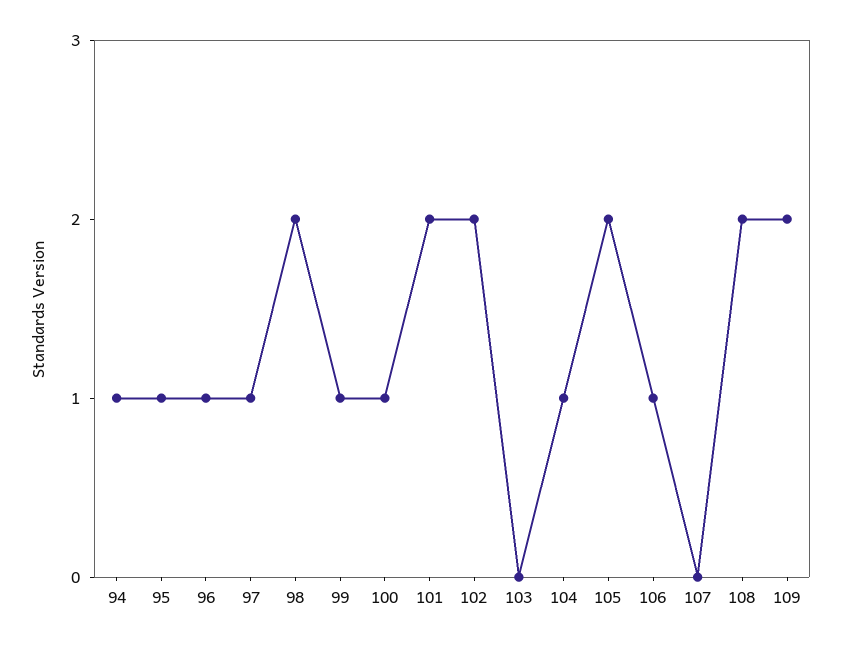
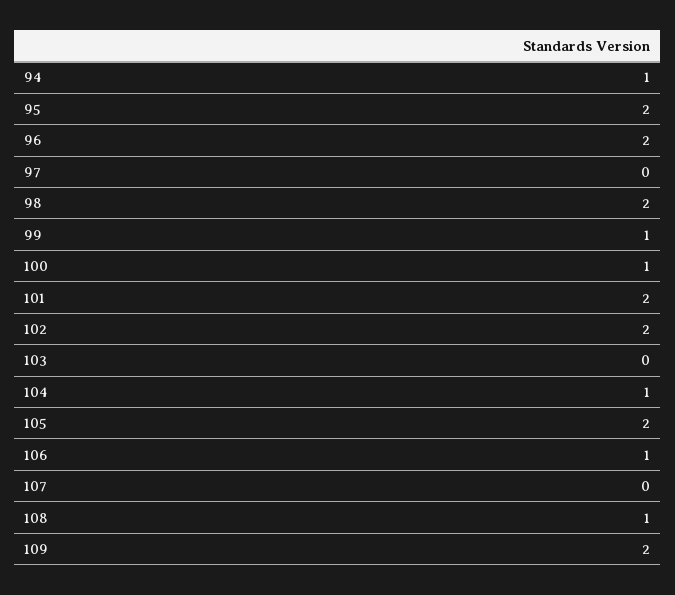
  {
    "94": 1,
-   "95": 1,
+   "95": 2,
-   "96": 1,
+   "96": 2,
-   "97": 1,
+   "97": 0,
    "98": 2,
    "99": 1,
    "100": 1,
    "101": 2,
    "102": 2,
    "103": 0,
    "104": 1,
    "105": 2,
    "106": 1,
    "107": 0,
-   "108": 2,
+   "108": 1,
    "109": 2
  }

